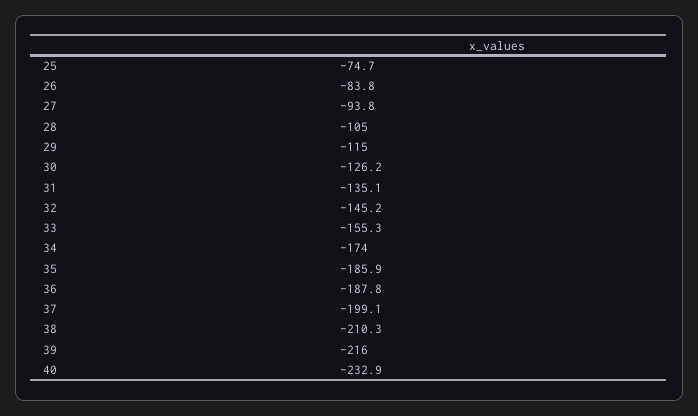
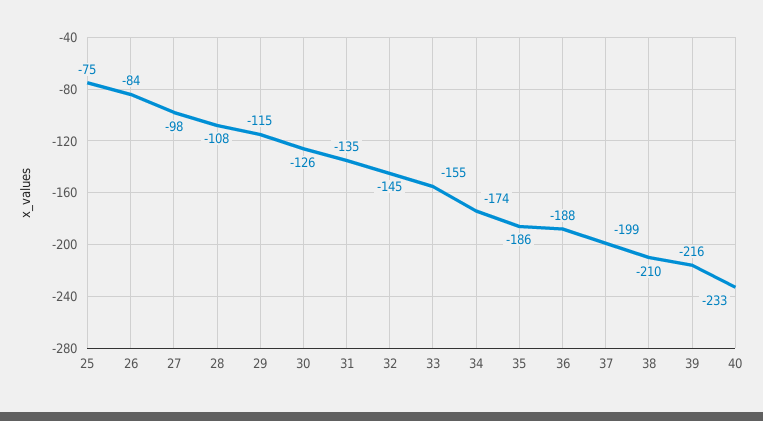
  {
    "25": -74.7,
    "26": -83.8,
-   "27": -93.8,
+   "27": -98,
-   "28": -105,
+   "28": -108,
    "29": -115,
    "30": -126.2,
    "31": -135.1,
    "32": -145.2,
    "33": -155.3,
    "34": -174,
    "35": -185.9,
    "36": -187.8,
    "37": -199.1,
    "38": -210.3,
    "39": -216,
    "40": -232.9
  }

